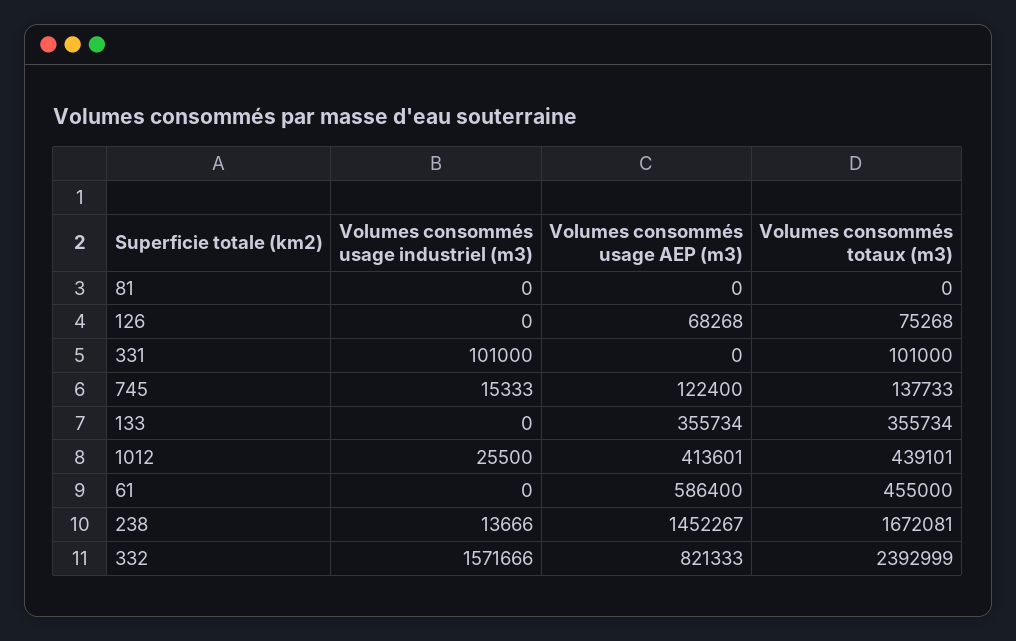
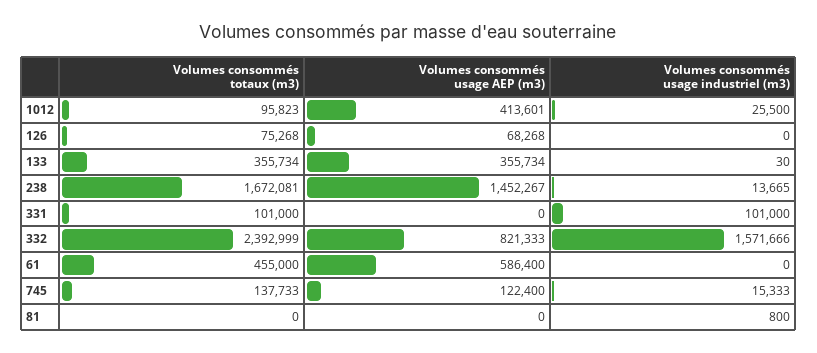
  {
    "Volumes consommés usage industriel (m3)": {
-     "81": 0,
+     "81": 800,
      "126": 0,
      "331": 101000,
      "745": 15333,
-     "133": 0,
+     "133": 30,
      "1012": 25500,
      "61": 0,
-     "238": 13666,
+     "238": 13665,
      "332": 1571666
    },
    "Volumes consommés usage AEP (m3)": {
      "81": 0,
      "126": 68268,
      "331": 0,
      "745": 122400,
      "133": 355734,
      "1012": 413601,
      "61": 586400,
      "238": 1452267,
      "332": 821333
    },
    "Volumes consommés totaux (m3)": {
      "81": 0,
      "126": 75268,
      "331": 101000,
      "745": 137733,
      "133": 355734,
-     "1012": 439101,
+     "1012": 95823,
      "61": 455000,
      "238": 1672081,
      "332": 2392999
    }
  }

